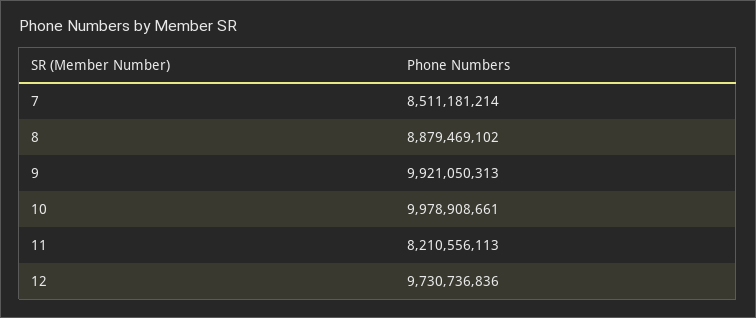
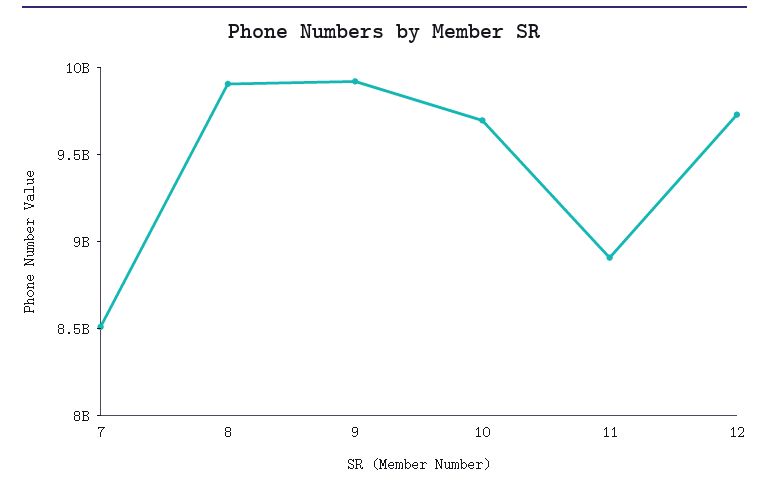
  {
    "7": 8511181214,
-   "8": 8879469102,
+   "8": 9900000000,
    "9": 9921050313,
-   "10": 9978908661,
+   "10": 9700000000,
-   "11": 8210556113,
+   "11": 8900000000,
    "12": 9730736836
  }

